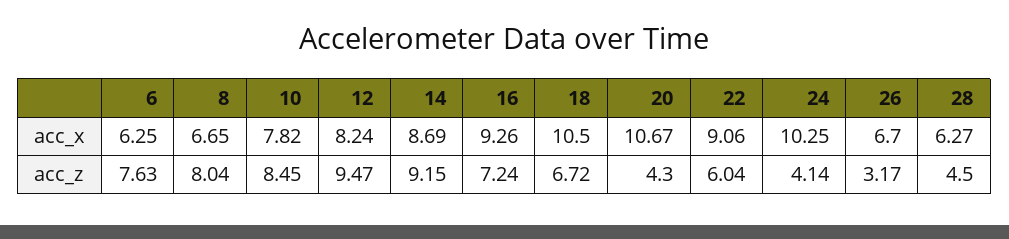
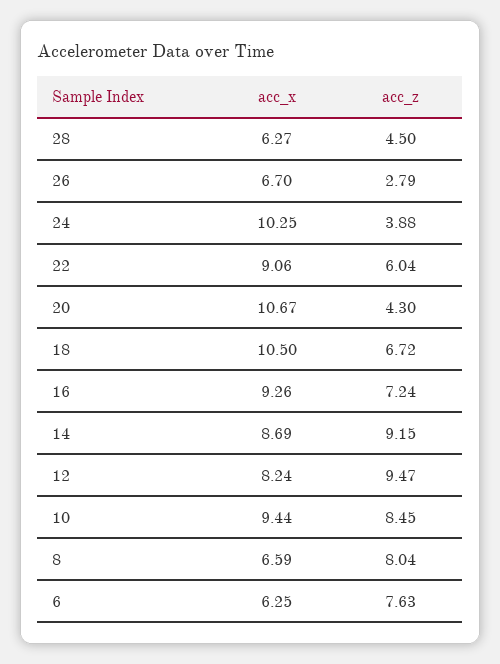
  {
    "6": {
      "acc_x": 6.25,
      "acc_z": 7.63
    },
    "8": {
-     "acc_x": 6.65,
+     "acc_x": 6.59,
      "acc_z": 8.04
    },
    "10": {
-     "acc_x": 7.82,
+     "acc_x": 9.44,
      "acc_z": 8.45
    },
    "12": {
      "acc_x": 8.24,
      "acc_z": 9.47
    },
    "14": {
      "acc_x": 8.69,
      "acc_z": 9.15
    },
    "16": {
      "acc_x": 9.26,
      "acc_z": 7.24
    },
    "18": {
      "acc_x": 10.5,
      "acc_z": 6.72
    },
    "20": {
      "acc_x": 10.67,
      "acc_z": 4.3
    },
    "22": {
      "acc_x": 9.06,
      "acc_z": 6.04
    },
    "24": {
      "acc_x": 10.25,
-     "acc_z": 4.14
+     "acc_z": 3.88
    },
    "26": {
      "acc_x": 6.7,
-     "acc_z": 3.17
+     "acc_z": 2.79
    },
    "28": {
      "acc_x": 6.27,
      "acc_z": 4.5
    }
  }

